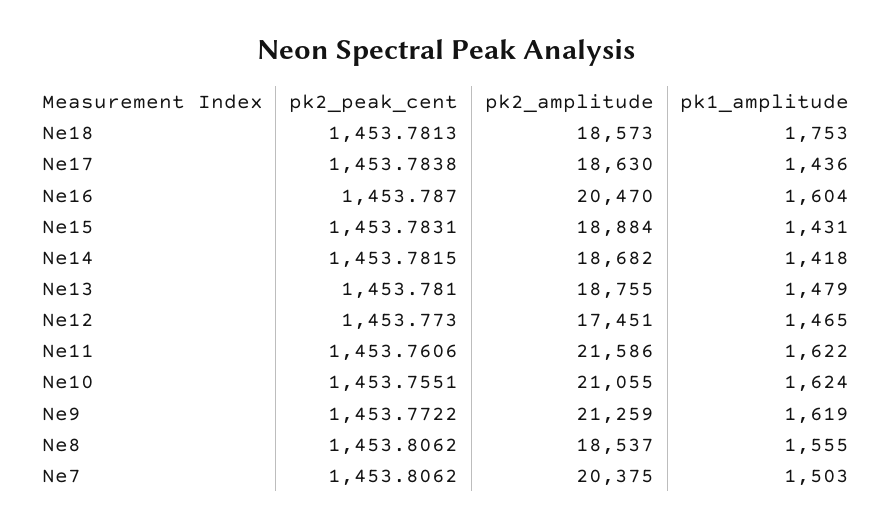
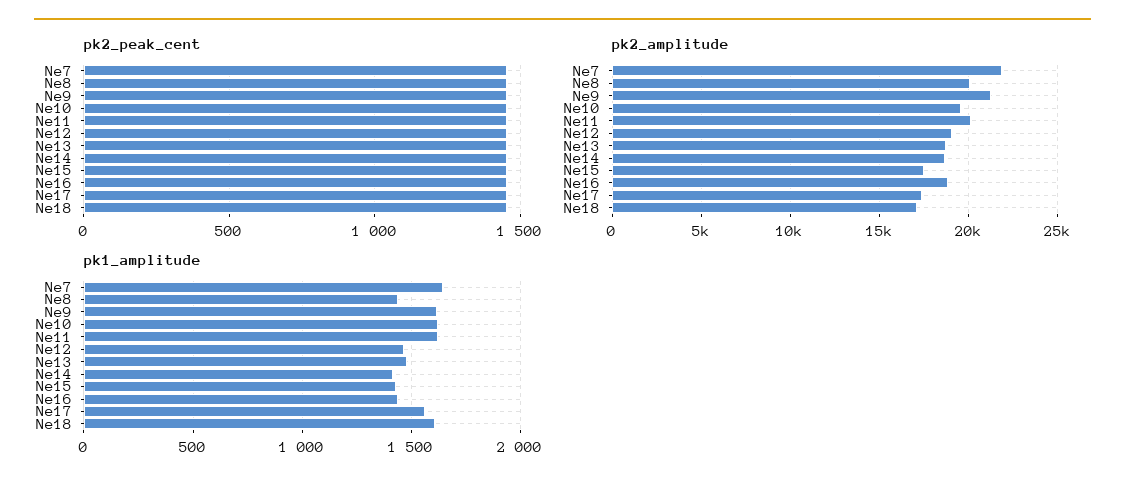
  {
    "pk2_peak_cent": {
      "Ne18": 1453.7813,
      "Ne17": 1453.7838,
      "Ne16": 1453.787,
      "Ne15": 1453.7831,
      "Ne14": 1453.7815,
      "Ne13": 1453.781,
      "Ne12": 1453.773,
      "Ne11": 1453.7606,
      "Ne10": 1453.7551,
      "Ne9": 1453.7722,
      "Ne8": 1453.8062,
      "Ne7": 1453.8062
    },
    "pk2_amplitude": {
-     "Ne18": 18573,
+     "Ne18": 17000,
-     "Ne17": 18630,
+     "Ne17": 17500,
-     "Ne16": 20470,
+     "Ne16": 19000,
-     "Ne15": 18884,
+     "Ne15": 17500,
      "Ne14": 18682,
      "Ne13": 18755,
-     "Ne12": 17451,
+     "Ne12": 19000,
-     "Ne11": 21586,
+     "Ne11": 20000,
-     "Ne10": 21055,
+     "Ne10": 19500,
      "Ne9": 21259,
-     "Ne8": 18537,
+     "Ne8": 20000,
-     "Ne7": 20375
+     "Ne7": 22000
    },
    "pk1_amplitude": {
-     "Ne18": 1753,
+     "Ne18": 1600,
-     "Ne17": 1436,
+     "Ne17": 1550,
-     "Ne16": 1604,
+     "Ne16": 1450,
      "Ne15": 1431,
      "Ne14": 1418,
      "Ne13": 1479,
      "Ne12": 1465,
      "Ne11": 1622,
      "Ne10": 1624,
      "Ne9": 1619,
-     "Ne8": 1555,
+     "Ne8": 1450,
-     "Ne7": 1503
+     "Ne7": 1650
    }
  }

